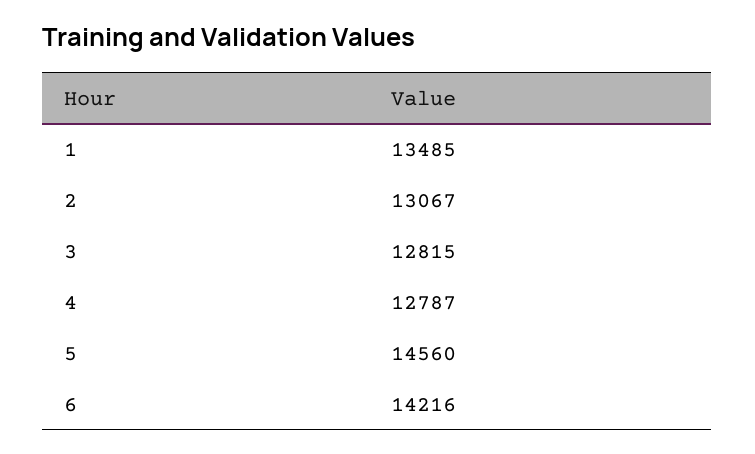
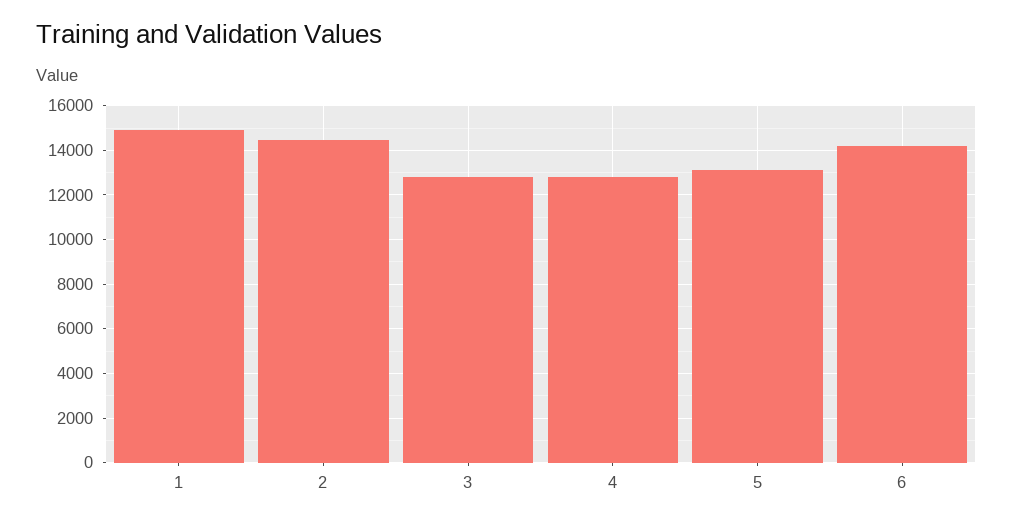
  {
-   "1": 13485,
+   "1": 15000,
-   "2": 13067,
+   "2": 14500,
    "3": 12815,
    "4": 12787,
-   "5": 14560,
+   "5": 13000,
    "6": 14216
  }

